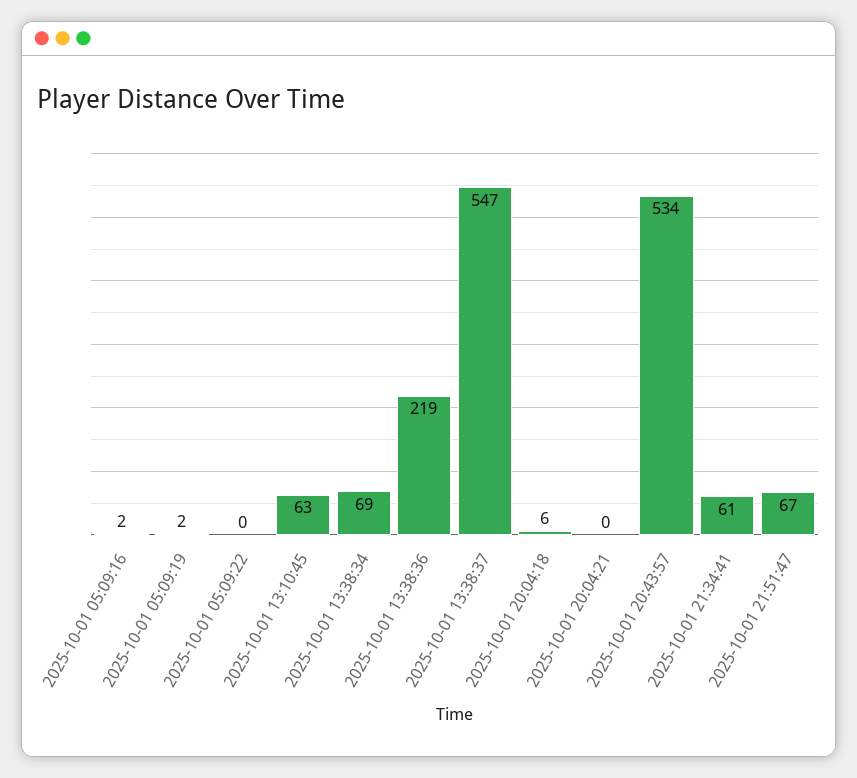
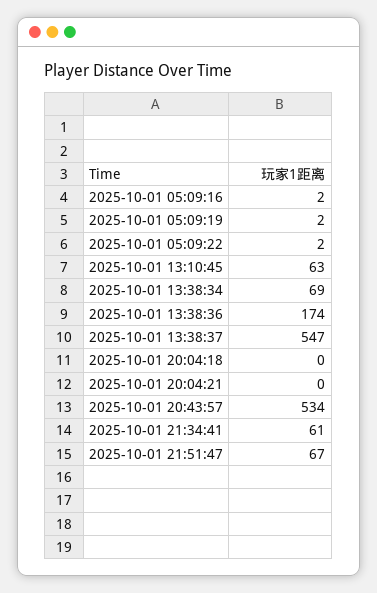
  {
    "2025-10-01 05:09:16": 2,
    "2025-10-01 05:09:19": 2,
-   "2025-10-01 05:09:22": 0,
+   "2025-10-01 05:09:22": 2,
    "2025-10-01 13:10:45": 63,
    "2025-10-01 13:38:34": 69,
-   "2025-10-01 13:38:36": 219,
+   "2025-10-01 13:38:36": 174,
    "2025-10-01 13:38:37": 547,
-   "2025-10-01 20:04:18": 6,
+   "2025-10-01 20:04:18": 0,
    "2025-10-01 20:04:21": 0,
    "2025-10-01 20:43:57": 534,
    "2025-10-01 21:34:41": 61,
    "2025-10-01 21:51:47": 67
  }

